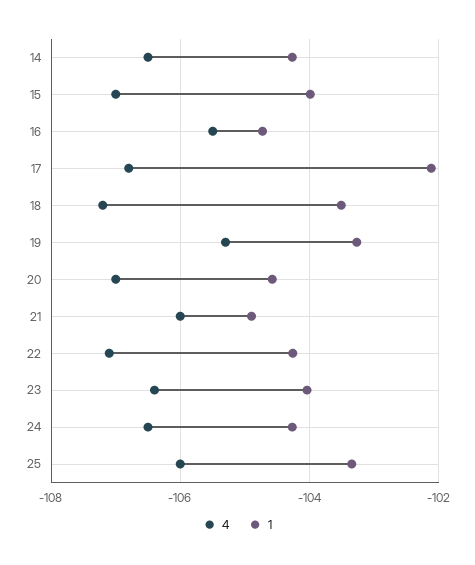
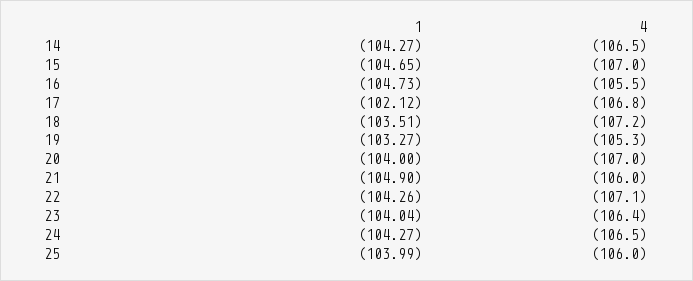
  {
    "4": {
      "14": -106.5,
      "15": -107,
      "16": -105.5,
      "17": -106.8,
      "18": -107.2,
      "19": -105.3,
      "20": -107,
      "21": -106,
      "22": -107.1,
      "23": -106.4,
      "24": -106.5,
      "25": -106
    },
    "1": {
      "14": -104.27,
-     "15": -104,
+     "15": -104.65,
      "16": -104.73,
      "17": -102.12,
      "18": -103.51,
      "19": -103.27,
-     "20": -104.6,
+     "20": -104,
      "21": -104.9,
      "22": -104.26,
      "23": -104.04,
      "24": -104.27,
-     "25": -103.4
+     "25": -103.99
    }
  }

